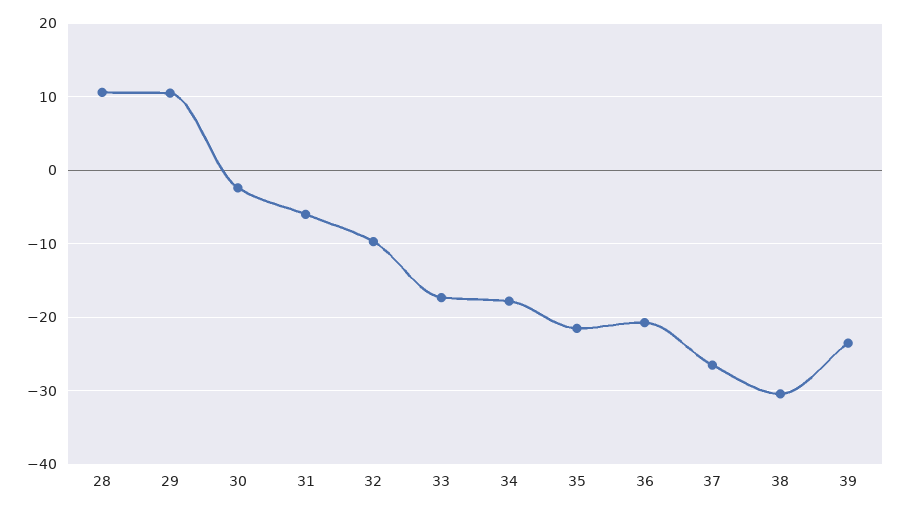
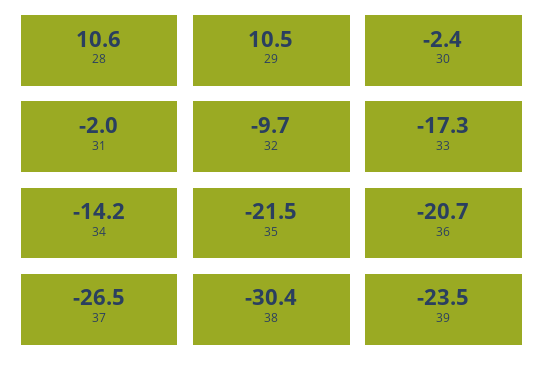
  {
    "28": 10.6,
    "29": 10.5,
    "30": -2.4,
-   "31": -6,
+   "31": -2,
    "32": -9.7,
    "33": -17.3,
-   "34": -18,
+   "34": -14.2,
    "35": -21.5,
    "36": -20.7,
    "37": -26.5,
    "38": -30.4,
    "39": -23.5
  }

